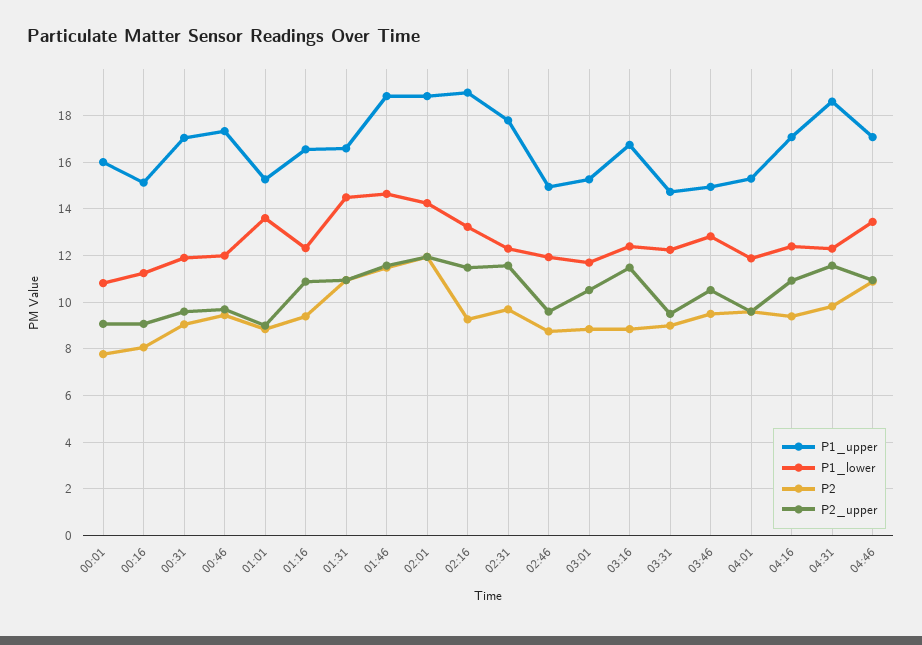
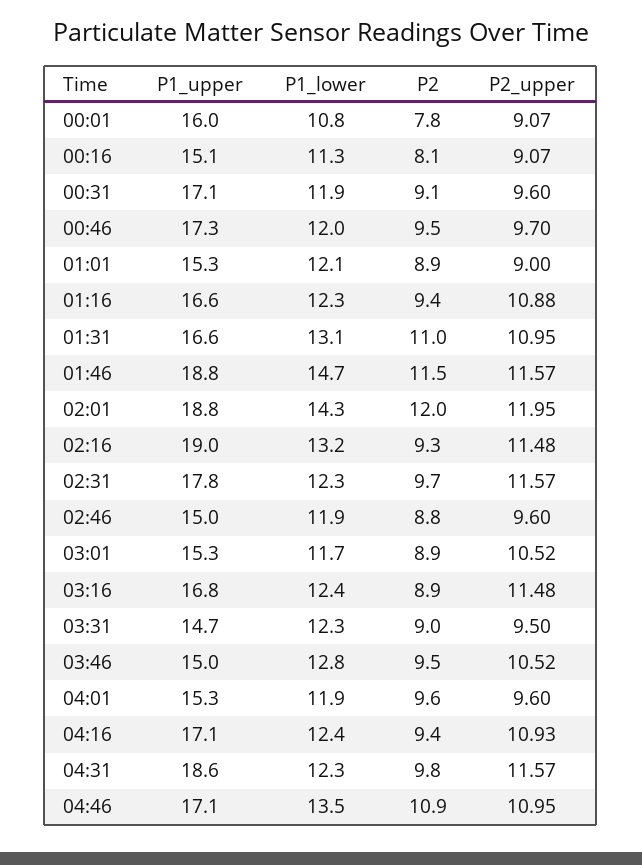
  {
    "P1_upper": {
      "00:01": 16,
      "00:16": 15.1,
      "00:31": 17.1,
      "00:46": 17.3,
      "01:01": 15.3,
      "01:16": 16.6,
      "01:31": 16.6,
      "01:46": 18.8,
      "02:01": 18.8,
      "02:16": 19,
      "02:31": 17.8,
      "02:46": 15,
      "03:01": 15.3,
      "03:16": 16.8,
      "03:31": 14.7,
      "03:46": 15,
      "04:01": 15.3,
      "04:16": 17.1,
      "04:31": 18.6,
      "04:46": 17.1
    },
    "P1_lower": {
      "00:01": 10.8,
      "00:16": 11.3,
      "00:31": 11.9,
      "00:46": 12,
-     "01:01": 13.5,
+     "01:01": 12.1,
      "01:16": 12.3,
-     "01:31": 14.5,
+     "01:31": 13.1,
      "01:46": 14.7,
      "02:01": 14.3,
      "02:16": 13.2,
      "02:31": 12.3,
      "02:46": 11.9,
      "03:01": 11.7,
      "03:16": 12.4,
      "03:31": 12.3,
      "03:46": 12.8,
      "04:01": 11.9,
      "04:16": 12.4,
      "04:31": 12.3,
      "04:46": 13.5
    },
    "P2": {
      "00:01": 7.8,
      "00:16": 8.1,
      "00:31": 9.1,
      "00:46": 9.5,
      "01:01": 8.9,
      "01:16": 9.4,
      "01:31": 11,
      "01:46": 11.5,
      "02:01": 12,
      "02:16": 9.3,
      "02:31": 9.7,
      "02:46": 8.8,
      "03:01": 8.9,
      "03:16": 8.9,
      "03:31": 9,
      "03:46": 9.5,
      "04:01": 9.6,
      "04:16": 9.4,
      "04:31": 9.8,
      "04:46": 10.9
    },
    "P2_upper": {
      "00:01": 9.07,
      "00:16": 9.07,
      "00:31": 9.6,
      "00:46": 9.7,
      "01:01": 9,
      "01:16": 10.88,
      "01:31": 10.95,
      "01:46": 11.57,
      "02:01": 11.95,
      "02:16": 11.48,
      "02:31": 11.57,
      "02:46": 9.6,
      "03:01": 10.52,
      "03:16": 11.48,
      "03:31": 9.5,
      "03:46": 10.52,
      "04:01": 9.6,
      "04:16": 10.93,
      "04:31": 11.57,
      "04:46": 10.95
    }
  }

